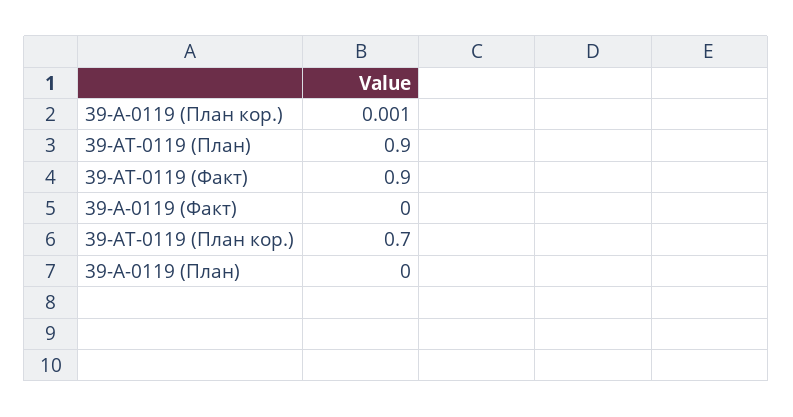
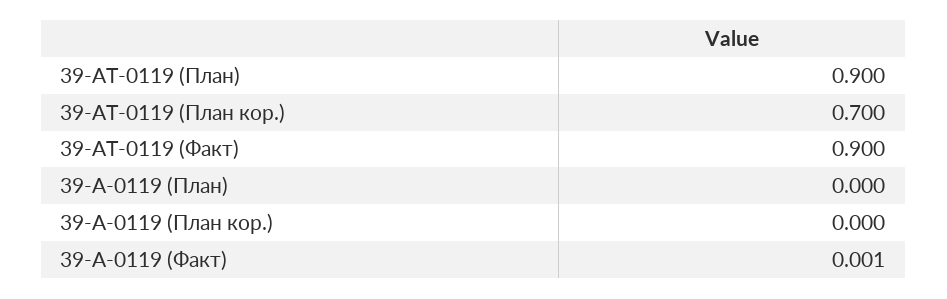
  {
-   "39-А-0119 (План кор.)": 0.001,
+   "39-А-0119 (План кор.)": 0,
    "39-АТ-0119 (План)": 0.9,
    "39-АТ-0119 (Факт)": 0.9,
-   "39-А-0119 (Факт)": 0,
+   "39-А-0119 (Факт)": 0.001,
    "39-АТ-0119 (План кор.)": 0.7,
    "39-А-0119 (План)": 0
  }

